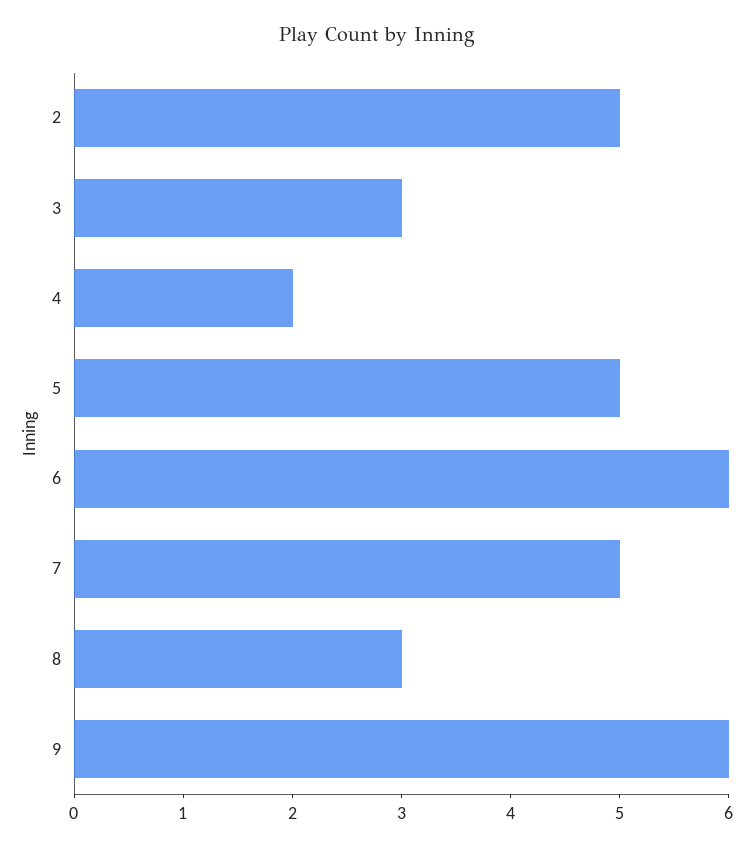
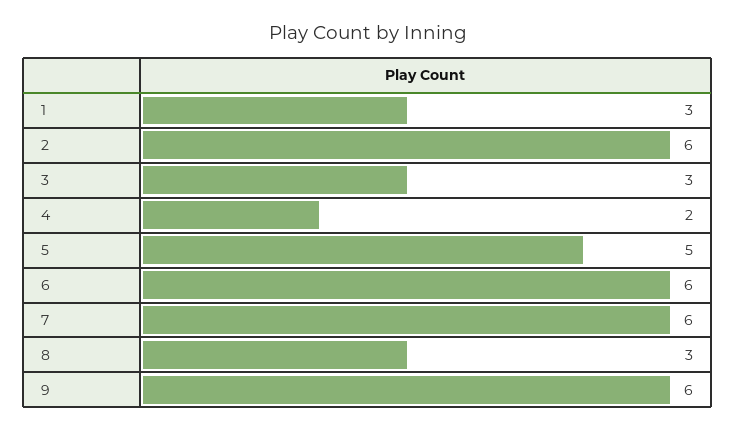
  {
-   "2": 5,
+   "2": 6,
    "3": 3,
    "4": 2,
    "5": 5,
    "6": 6,
-   "7": 5,
+   "7": 6,
    "8": 3,
-   "9": 6
+   "9": 6,
+   "1": 3
  }

